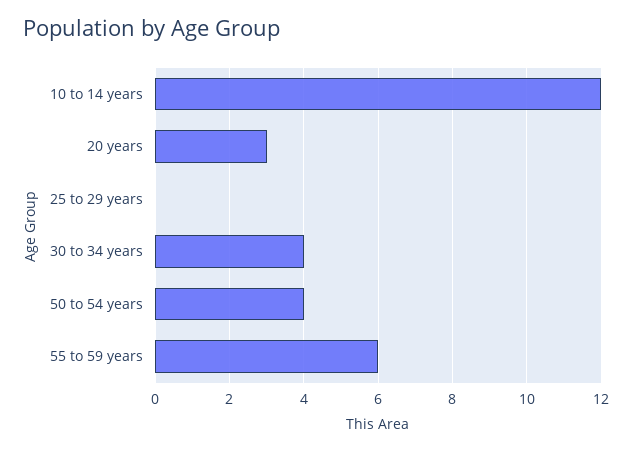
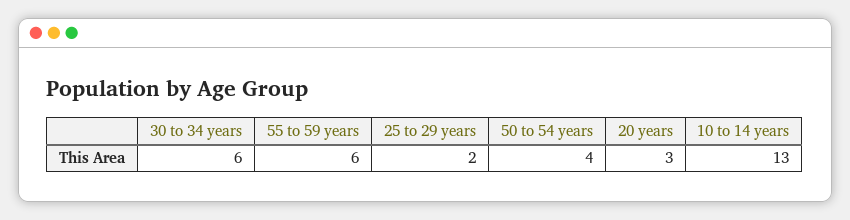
  {
-   "10 to 14 years": 12,
+   "10 to 14 years": 13,
    "20 years": 3,
-   "25 to 29 years": 0,
+   "25 to 29 years": 2,
-   "30 to 34 years": 4,
+   "30 to 34 years": 6,
    "50 to 54 years": 4,
    "55 to 59 years": 6
  }

